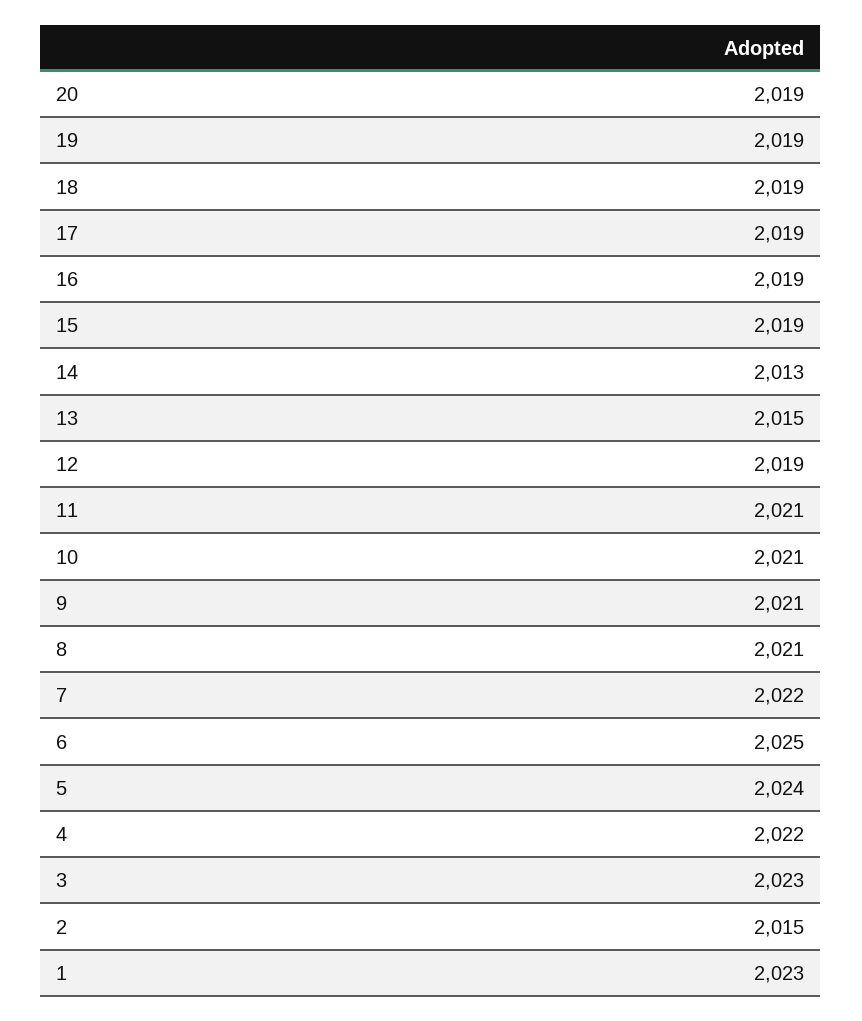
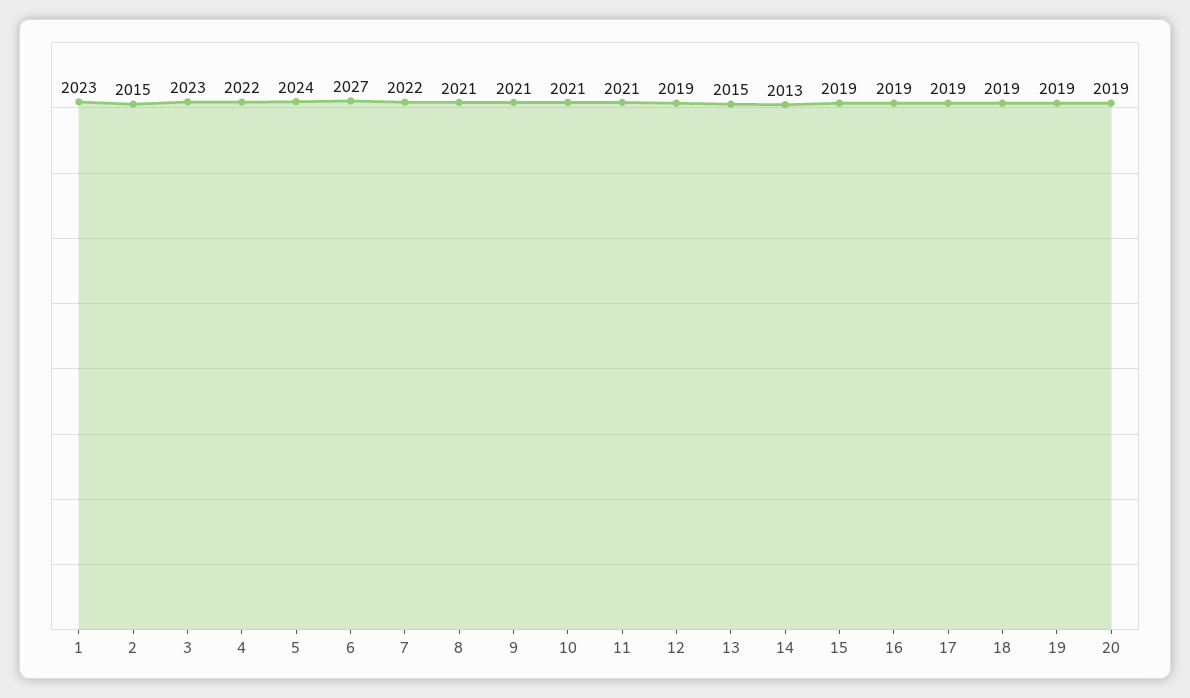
  {
    "20": 2019,
    "19": 2019,
    "18": 2019,
    "17": 2019,
    "16": 2019,
    "15": 2019,
    "14": 2013,
    "13": 2015,
    "12": 2019,
    "11": 2021,
    "10": 2021,
    "9": 2021,
    "8": 2021,
    "7": 2022,
-   "6": 2025,
+   "6": 2027,
    "5": 2024,
    "4": 2022,
    "3": 2023,
    "2": 2015,
    "1": 2023
  }

